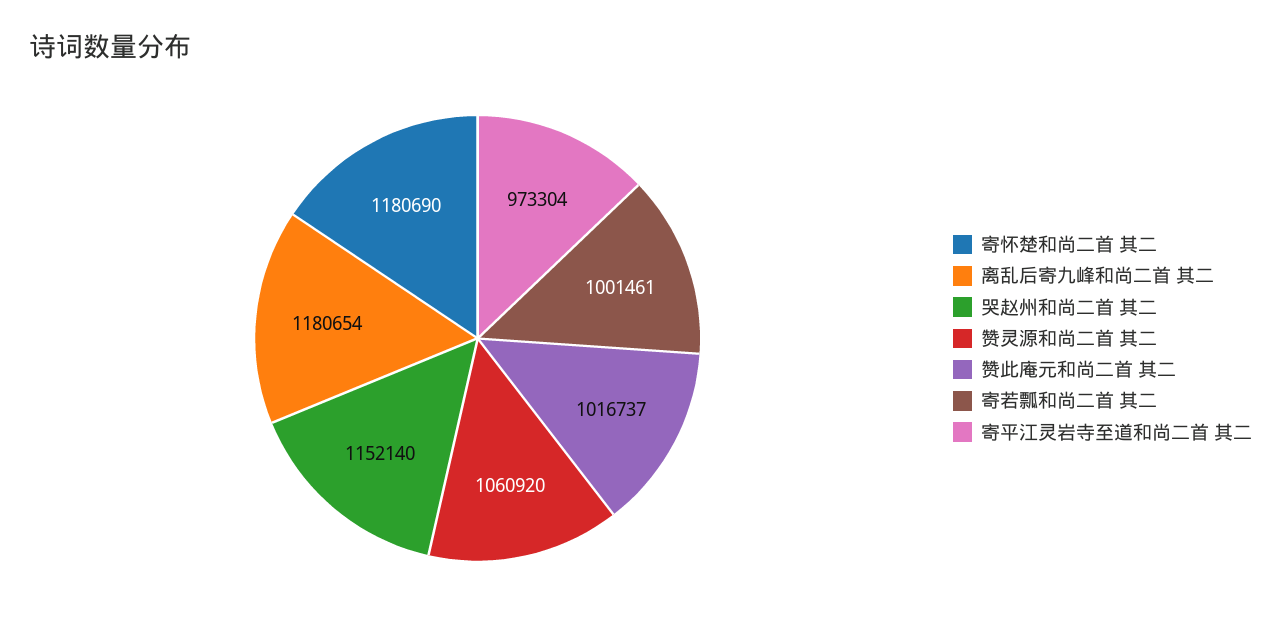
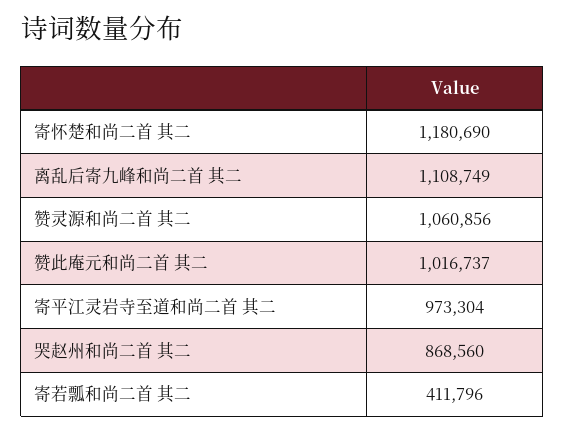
  {
    "寄怀楚和尚二首 其二": 1180690,
-   "离乱后寄九峰和尚二首 其二": 1180654,
+   "离乱后寄九峰和尚二首 其二": 1108749,
-   "哭赵州和尚二首 其二": 1152140,
+   "哭赵州和尚二首 其二": 868560,
-   "赞灵源和尚二首 其二": 1060920,
+   "赞灵源和尚二首 其二": 1060856,
    "赞此庵元和尚二首 其二": 1016737,
-   "寄若瓢和尚二首 其二": 1001461,
+   "寄若瓢和尚二首 其二": 411796,
    "寄平江灵岩寺至道和尚二首 其二": 973304
  }

